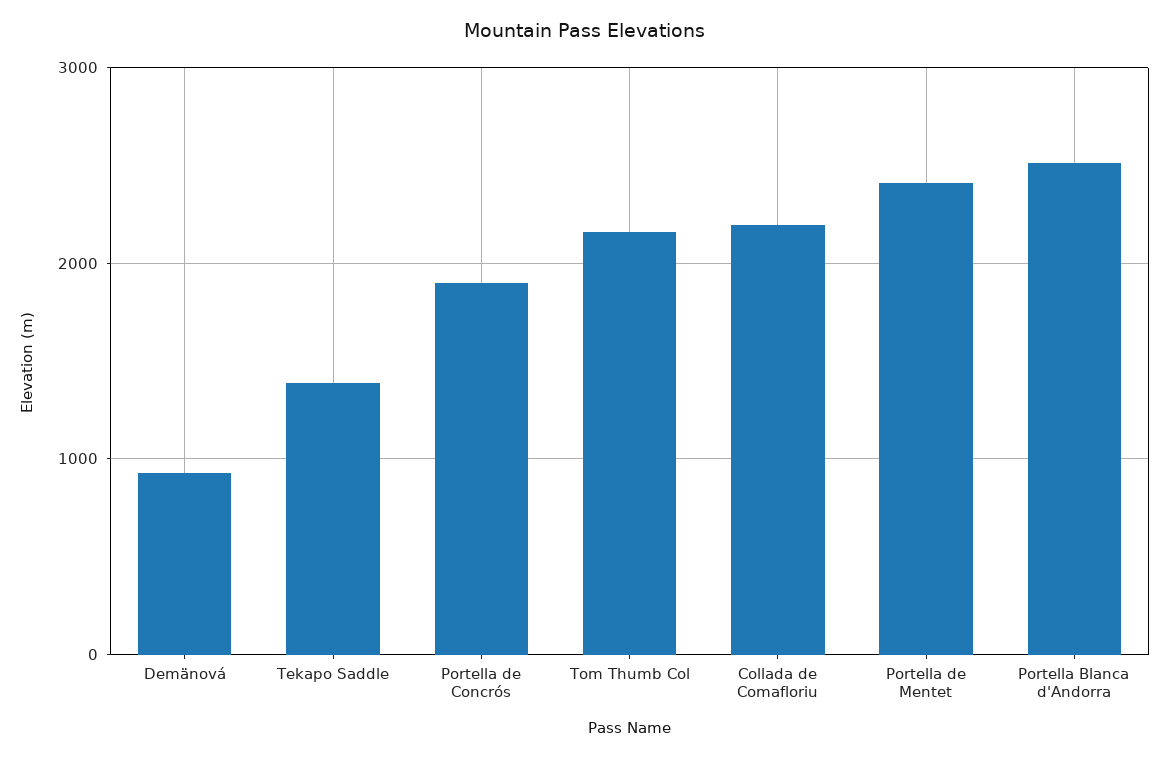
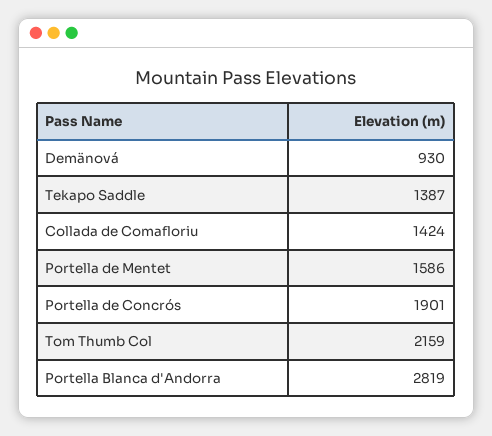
  {
    "Demänová": 930,
    "Tekapo Saddle": 1387,
    "Portella de Concrós": 1901,
    "Tom Thumb Col": 2159,
-   "Collada de Comafloriu": 2200,
+   "Collada de Comafloriu": 1424,
-   "Portella de Mentet": 2400,
+   "Portella de Mentet": 1586,
-   "Portella Blanca d'Andorra": 2500
+   "Portella Blanca d'Andorra": 2819
  }

